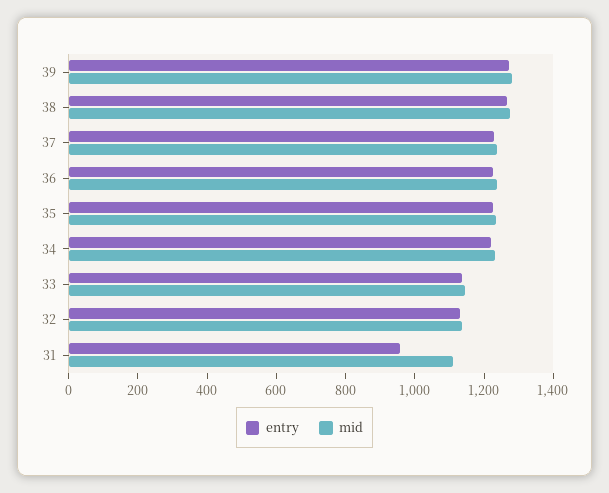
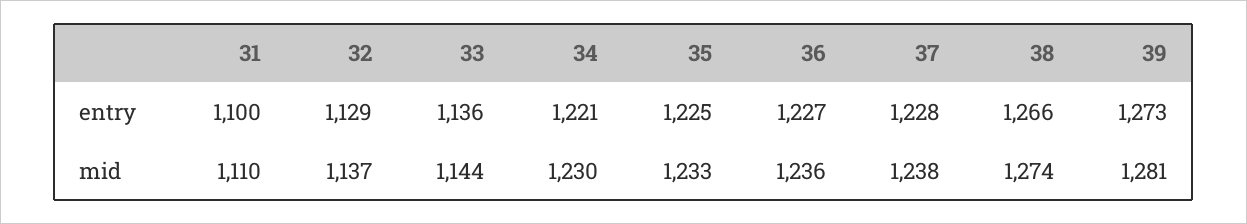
  {
    "entry": {
      "39": 1273,
      "38": 1266,
      "37": 1228,
      "36": 1227,
      "35": 1225,
      "34": 1221,
      "33": 1136,
      "32": 1129,
-     "31": 950
+     "31": 1100
    },
    "mid": {
      "39": 1281,
      "38": 1274,
      "37": 1238,
      "36": 1236,
      "35": 1233,
      "34": 1230,
      "33": 1144,
      "32": 1137,
      "31": 1110
    }
  }

